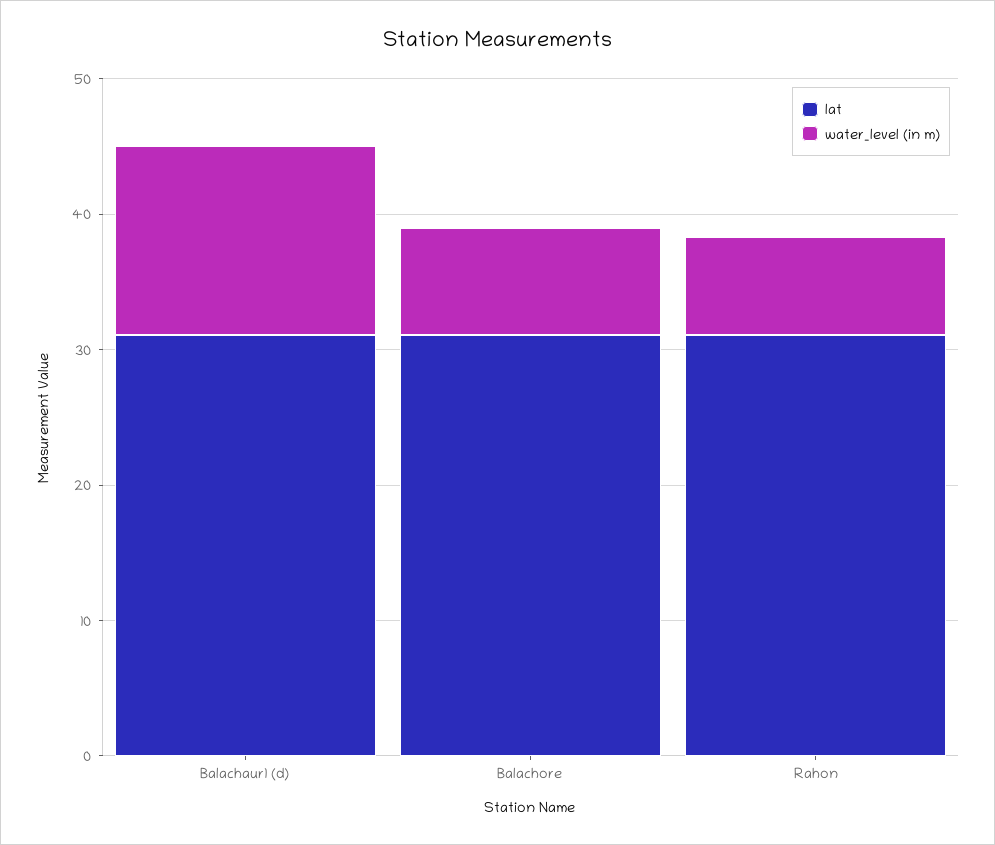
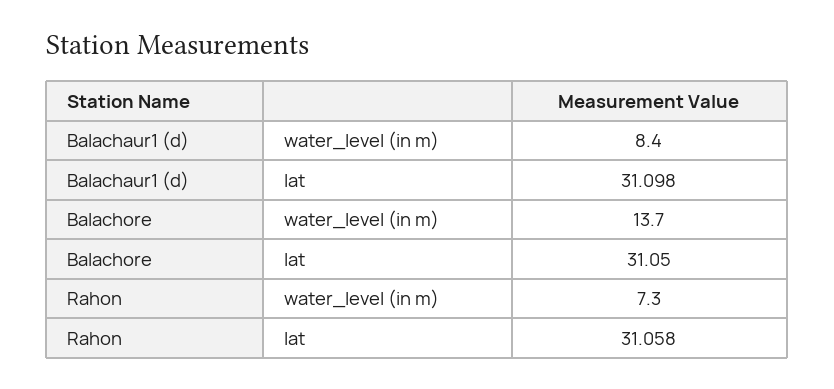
  {
    "lat": {
      "Balachaur1 (d)": 31.098,
      "Balachore": 31.05,
      "Rahon": 31.058
    },
    "water_level (in m)": {
-     "Balachaur1 (d)": 14,
+     "Balachaur1 (d)": 8.4,
-     "Balachore": 8,
+     "Balachore": 13.7,
      "Rahon": 7.3
    }
  }

